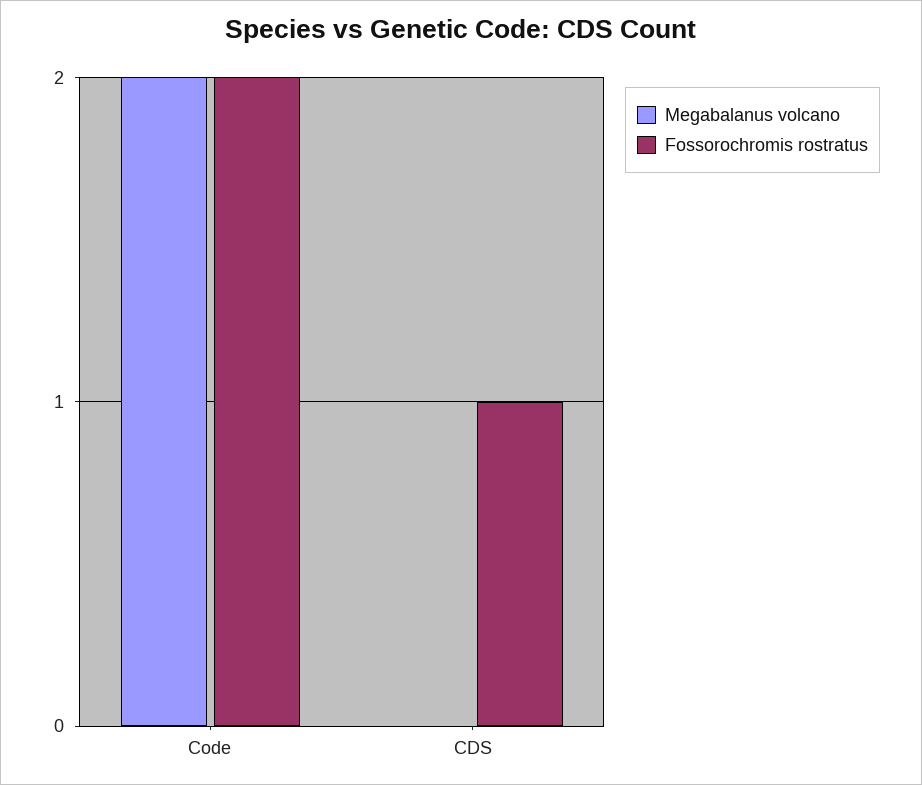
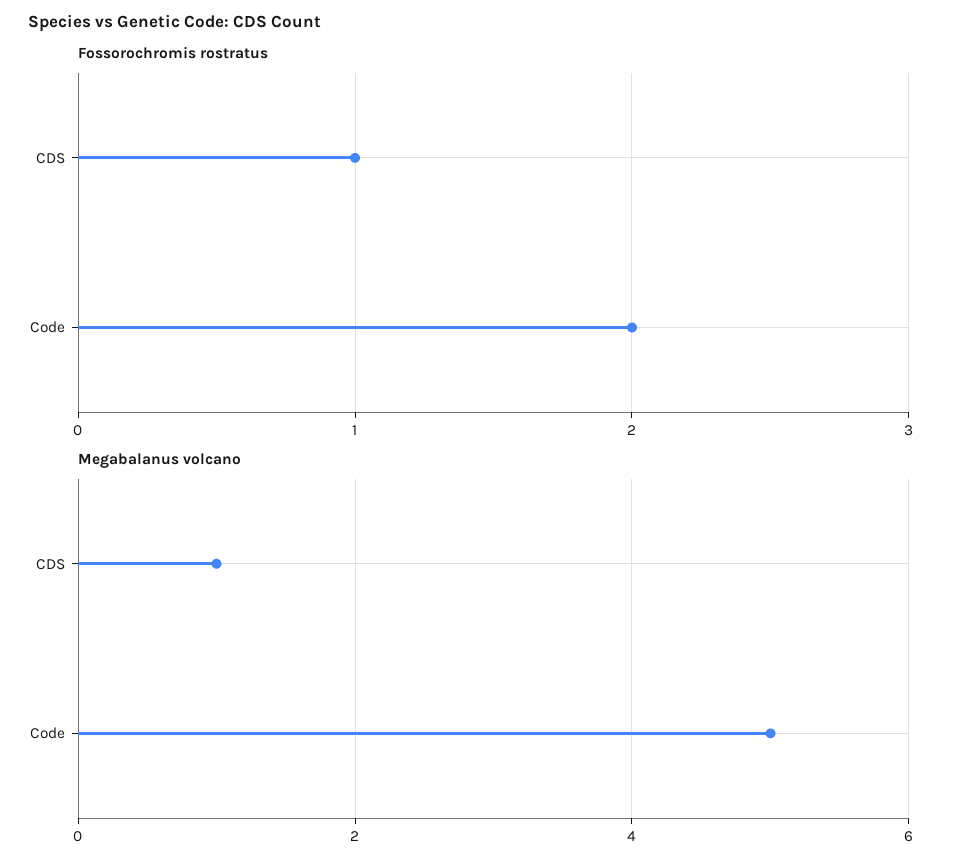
  {
    "Megabalanus volcano": {
-     "Code": 2,
+     "Code": 5,
-     "CDS": 0
+     "CDS": 1
    },
    "Fossorochromis rostratus": {
      "Code": 2,
      "CDS": 1
    }
  }

